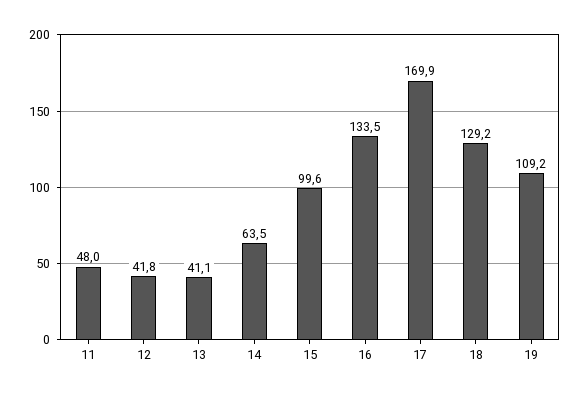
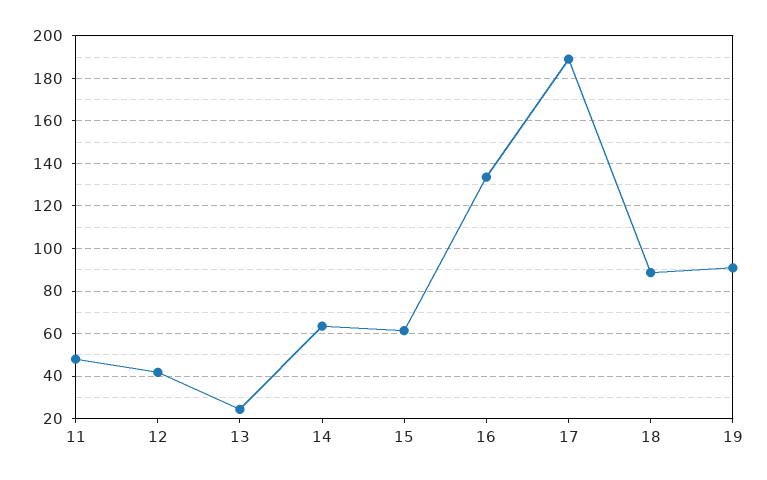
  {
    "11": 48,
    "12": 41.8,
-   "13": 41.1,
+   "13": 25,
    "14": 63.5,
-   "15": 99.6,
+   "15": 60,
    "16": 133.5,
-   "17": 169.9,
+   "17": 190,
-   "18": 129.2,
+   "18": 90,
-   "19": 109.2
+   "19": 90
  }

